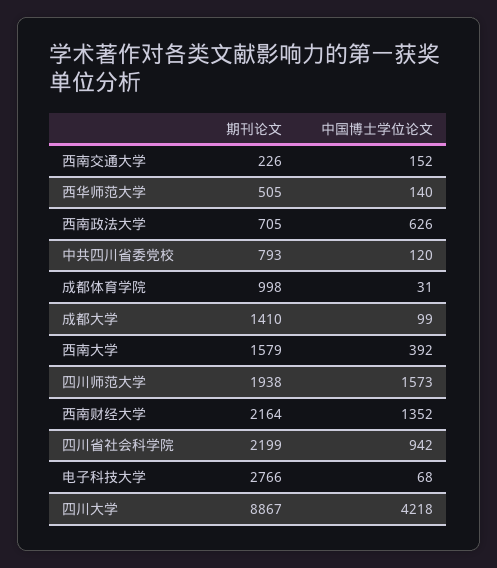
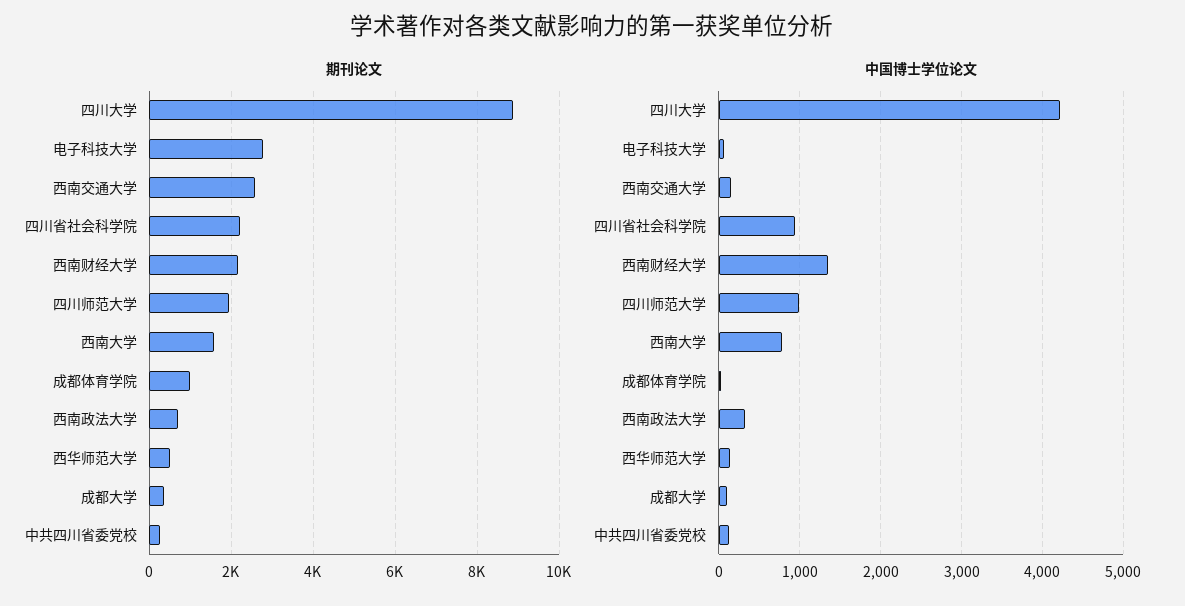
  {
    "期刊论文": {
-     "西南交通大学": 226,
+     "西南交通大学": 2600,
      "西华师范大学": 505,
      "西南政法大学": 705,
-     "中共四川省委党校": 793,
+     "中共四川省委党校": 200,
      "成都体育学院": 998,
-     "成都大学": 1410,
+     "成都大学": 400,
      "西南大学": 1579,
      "四川师范大学": 1938,
      "西南财经大学": 2164,
      "四川省社会科学院": 2199,
      "电子科技大学": 2766,
      "四川大学": 8867
    },
    "中国博士学位论文": {
      "西南交通大学": 152,
      "西华师范大学": 140,
-     "西南政法大学": 626,
+     "西南政法大学": 300,
      "中共四川省委党校": 120,
      "成都体育学院": 31,
      "成都大学": 99,
-     "西南大学": 392,
+     "西南大学": 800,
-     "四川师范大学": 1573,
+     "四川师范大学": 1000,
      "西南财经大学": 1352,
      "四川省社会科学院": 942,
      "电子科技大学": 68,
      "四川大学": 4218
    }
  }

